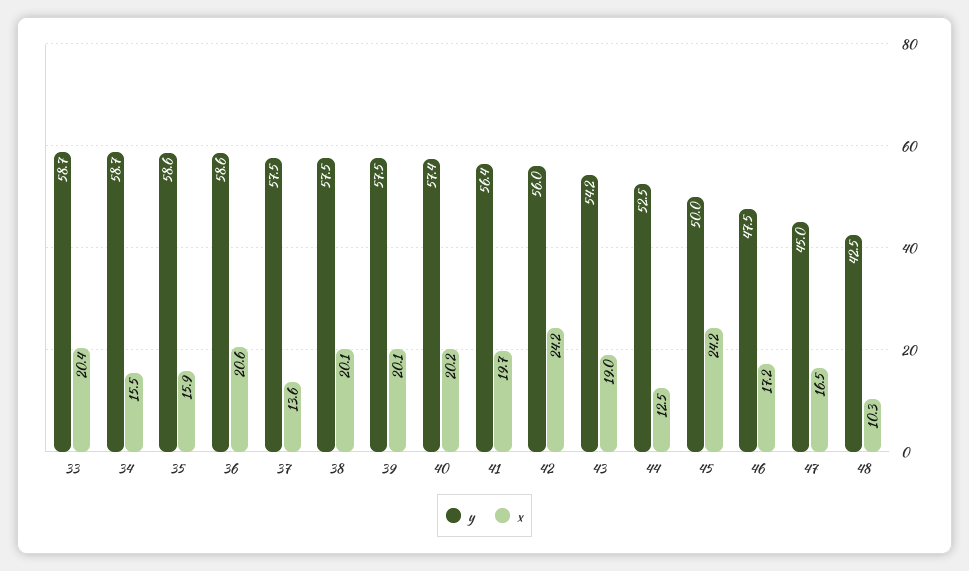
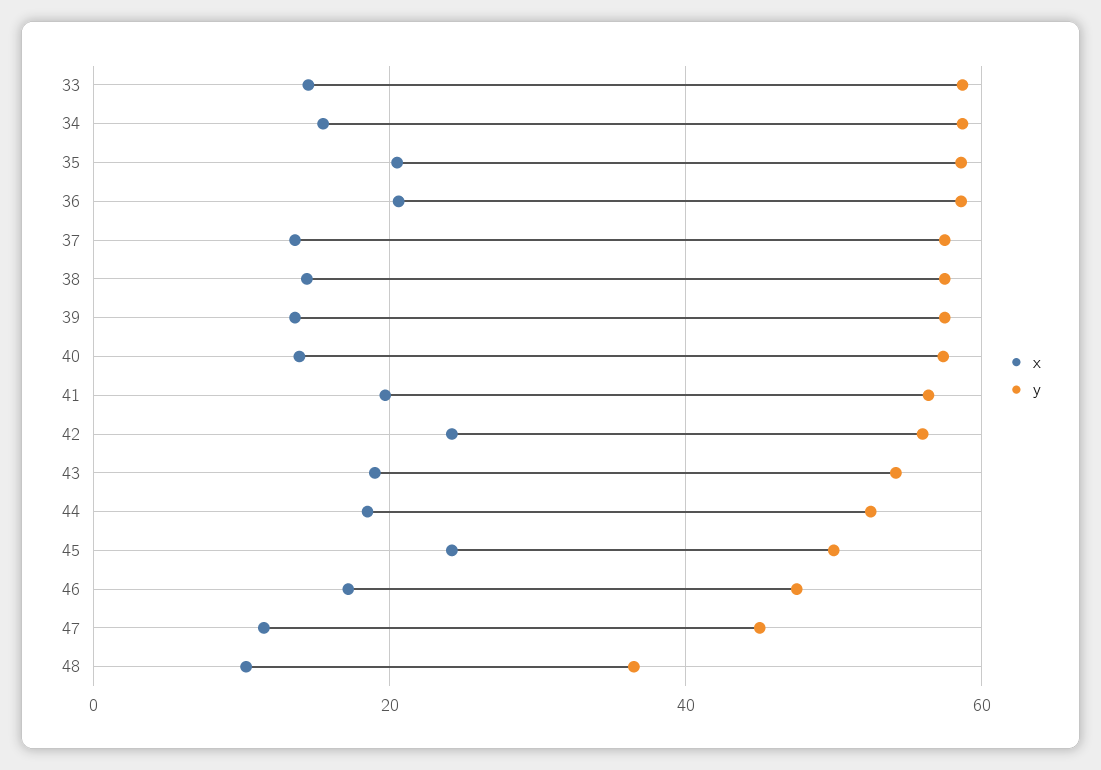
  {
    "y": {
      "33": 58.7,
      "34": 58.7,
      "35": 58.6,
      "36": 58.6,
      "37": 57.5,
      "38": 57.5,
      "39": 57.5,
      "40": 57.4,
      "41": 56.4,
      "42": 56,
      "43": 54.2,
      "44": 52.5,
      "45": 50,
      "46": 47.5,
      "47": 45,
-     "48": 42.5
+     "48": 36
    },
    "x": {
-     "33": 20.4,
+     "33": 14,
      "34": 15.5,
-     "35": 15.9,
+     "35": 20,
      "36": 20.6,
      "37": 13.6,
-     "38": 20.1,
+     "38": 14,
-     "39": 20.1,
+     "39": 14,
-     "40": 20.2,
+     "40": 14,
      "41": 19.7,
      "42": 24.2,
      "43": 19,
-     "44": 12.5,
+     "44": 18,
      "45": 24.2,
      "46": 17.2,
-     "47": 16.5,
+     "47": 12,
      "48": 10.3
    }
  }

